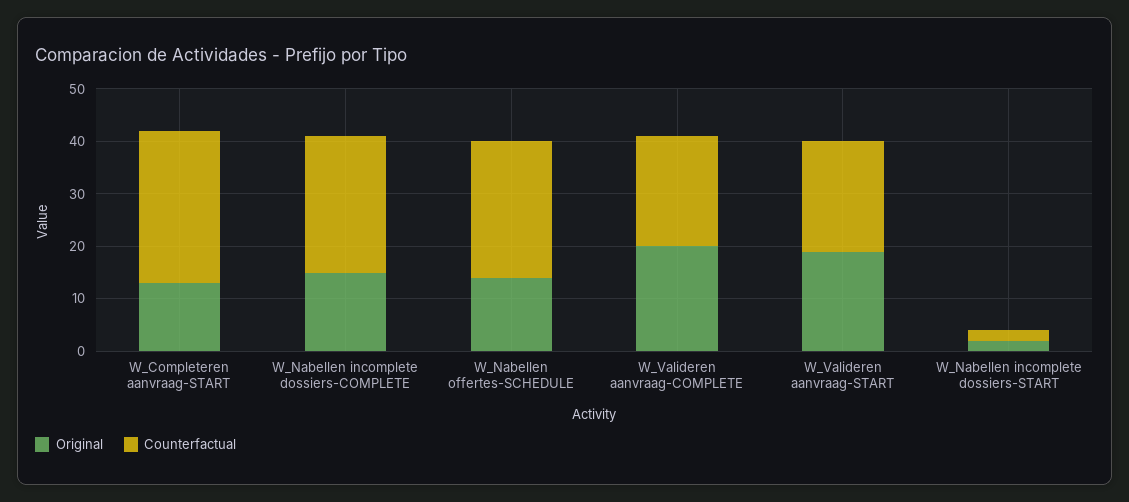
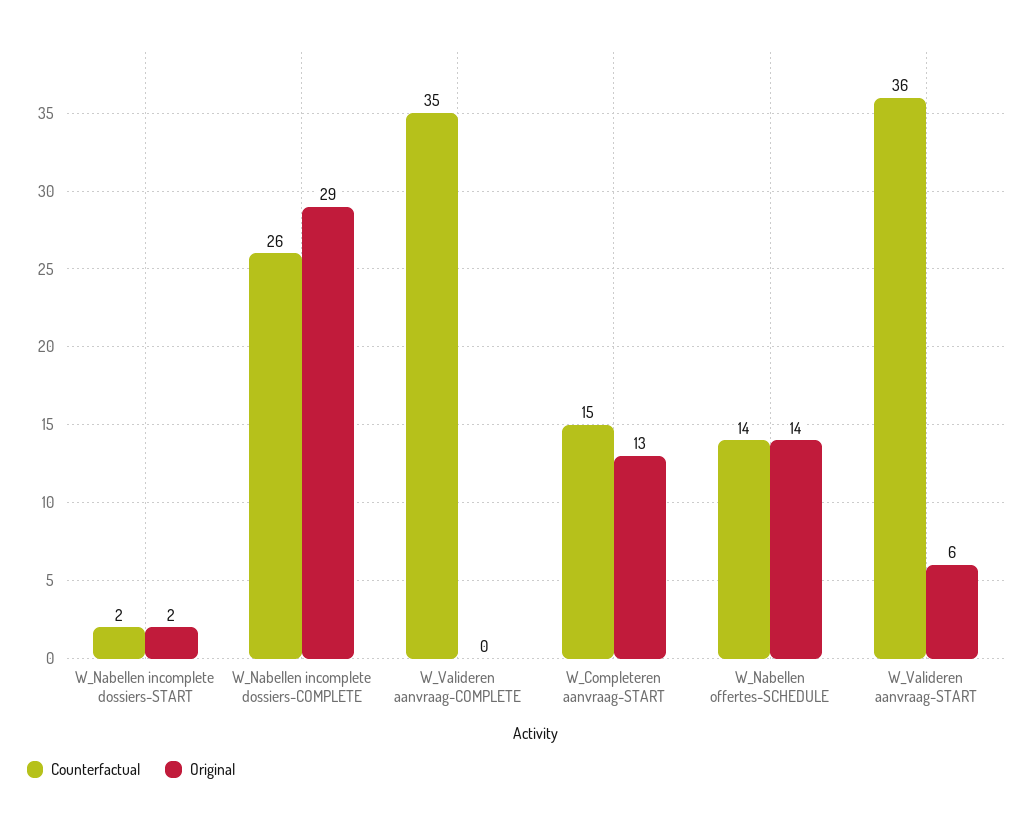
  {
    "Original": {
      "W_Completeren aanvraag-START": 13,
-     "W_Nabellen incomplete dossiers-COMPLETE": 15,
+     "W_Nabellen incomplete dossiers-COMPLETE": 29,
      "W_Nabellen offertes-SCHEDULE": 14,
-     "W_Valideren aanvraag-COMPLETE": 20,
+     "W_Valideren aanvraag-COMPLETE": 0,
-     "W_Valideren aanvraag-START": 20,
+     "W_Valideren aanvraag-START": 6,
      "W_Nabellen incomplete dossiers-START": 2
    },
    "Counterfactual": {
-     "W_Completeren aanvraag-START": 30,
+     "W_Completeren aanvraag-START": 15,
      "W_Nabellen incomplete dossiers-COMPLETE": 26,
-     "W_Nabellen offertes-SCHEDULE": 25,
+     "W_Nabellen offertes-SCHEDULE": 14,
-     "W_Valideren aanvraag-COMPLETE": 20,
+     "W_Valideren aanvraag-COMPLETE": 35,
-     "W_Valideren aanvraag-START": 20,
+     "W_Valideren aanvraag-START": 36,
      "W_Nabellen incomplete dossiers-START": 2
    }
  }

